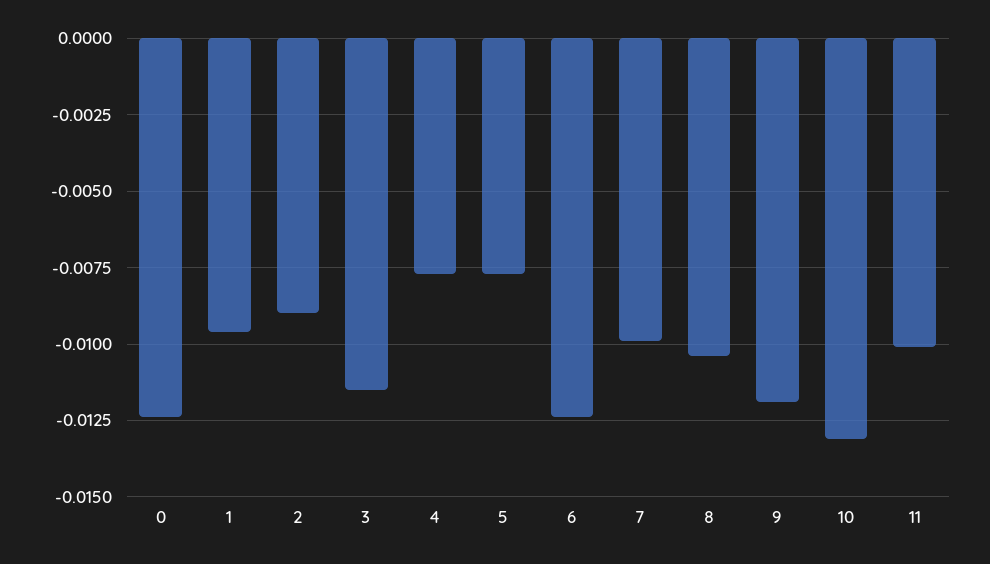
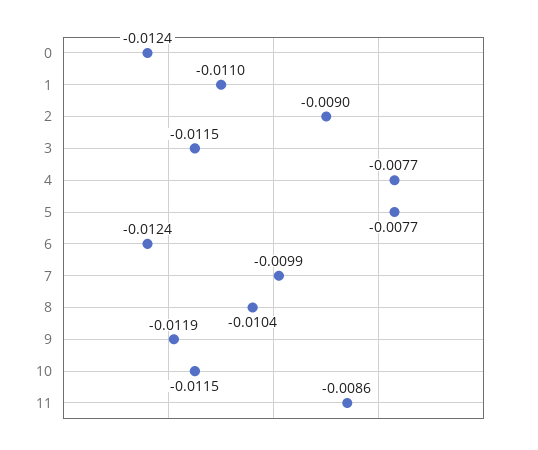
  {
    "0": -0.0124,
-   "1": -0.0095,
+   "1": -0.011,
    "2": -0.009,
    "3": -0.0115,
    "4": -0.0077,
    "5": -0.0077,
    "6": -0.0124,
    "7": -0.0099,
    "8": -0.0104,
    "9": -0.0119,
-   "10": -0.013,
+   "10": -0.0115,
-   "11": -0.01
+   "11": -0.0086
  }

